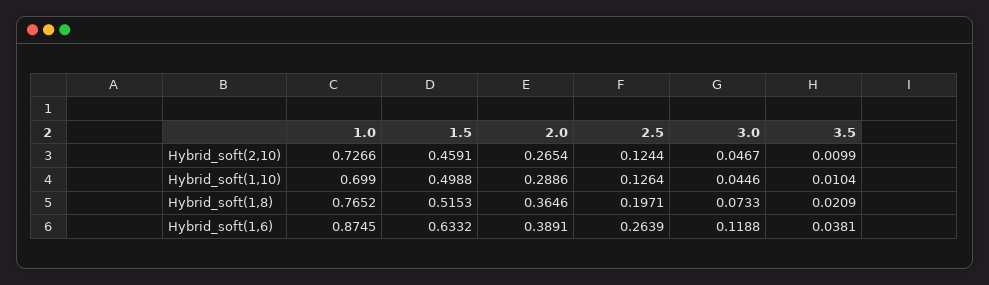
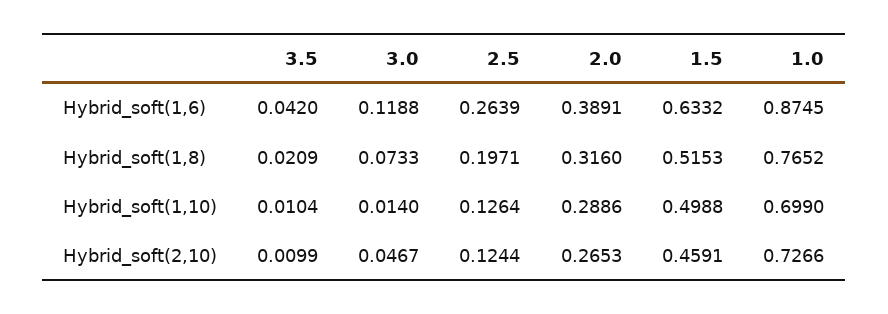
  {
    "1.0": {
      "Hybrid_soft(2,10)": 0.7266,
      "Hybrid_soft(1,10)": 0.699,
      "Hybrid_soft(1,8)": 0.7652,
      "Hybrid_soft(1,6)": 0.8745
    },
    "1.5": {
      "Hybrid_soft(2,10)": 0.4591,
      "Hybrid_soft(1,10)": 0.4988,
      "Hybrid_soft(1,8)": 0.5153,
      "Hybrid_soft(1,6)": 0.6332
    },
    "2.0": {
-     "Hybrid_soft(2,10)": 0.2654,
+     "Hybrid_soft(2,10)": 0.2653,
      "Hybrid_soft(1,10)": 0.2886,
-     "Hybrid_soft(1,8)": 0.3646,
+     "Hybrid_soft(1,8)": 0.316,
      "Hybrid_soft(1,6)": 0.3891
    },
    "2.5": {
      "Hybrid_soft(2,10)": 0.1244,
      "Hybrid_soft(1,10)": 0.1264,
      "Hybrid_soft(1,8)": 0.1971,
      "Hybrid_soft(1,6)": 0.2639
    },
    "3.0": {
      "Hybrid_soft(2,10)": 0.0467,
-     "Hybrid_soft(1,10)": 0.0446,
+     "Hybrid_soft(1,10)": 0.014,
      "Hybrid_soft(1,8)": 0.0733,
      "Hybrid_soft(1,6)": 0.1188
    },
    "3.5": {
      "Hybrid_soft(2,10)": 0.0099,
      "Hybrid_soft(1,10)": 0.0104,
      "Hybrid_soft(1,8)": 0.0209,
-     "Hybrid_soft(1,6)": 0.0381
+     "Hybrid_soft(1,6)": 0.042
    }
  }

